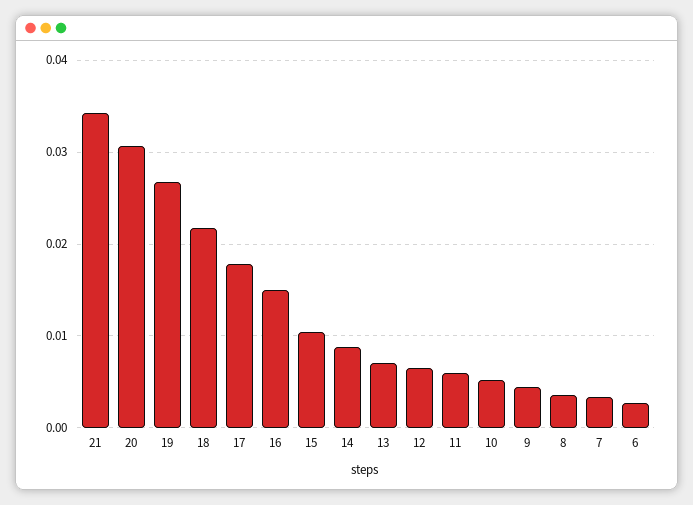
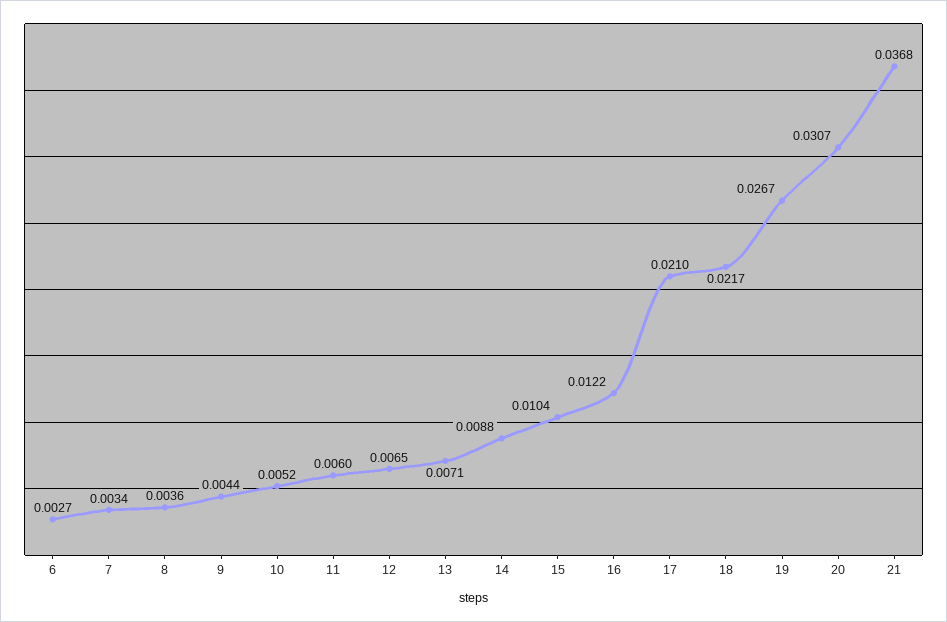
  {
-   "21": 0.034,
+   "21": 0.0368,
    "20": 0.0307,
    "19": 0.0267,
    "18": 0.0217,
-   "17": 0.018,
+   "17": 0.021,
-   "16": 0.015,
+   "16": 0.0122,
    "15": 0.0104,
    "14": 0.0088,
    "13": 0.0071,
    "12": 0.0065,
    "11": 0.006,
    "10": 0.0052,
    "9": 0.0044,
    "8": 0.0036,
    "7": 0.0034,
    "6": 0.0027
  }

